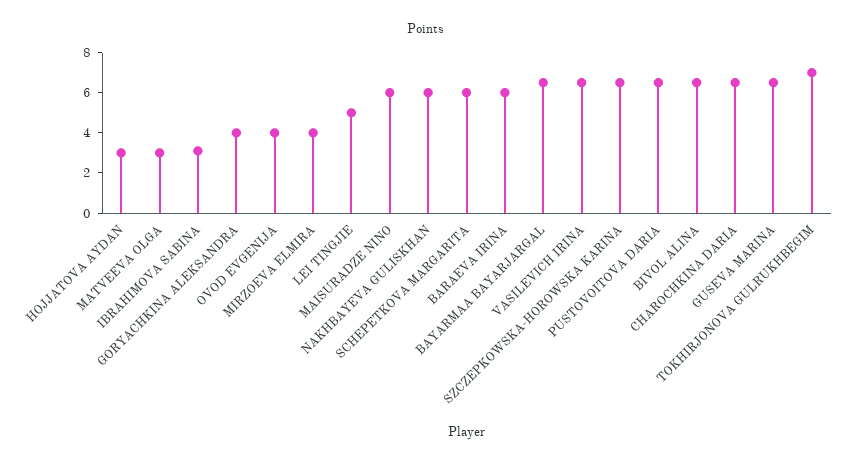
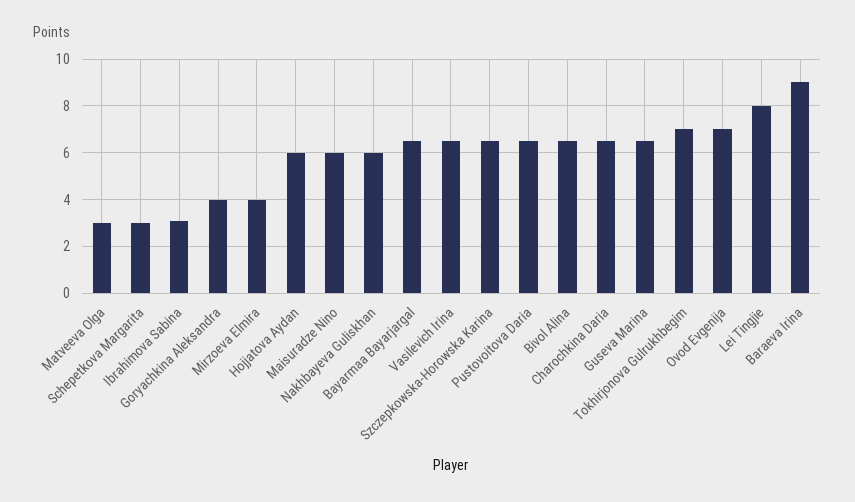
  {
-   "HOJJATOVA AYDAN": 3,
+   "HOJJATOVA AYDAN": 6,
    "MATVEEVA OLGA": 3,
    "IBRAHIMOVA SABINA": 3,
    "GORYACHKINA ALEKSANDRA": 4,
-   "OVOD EVGENIJA": 4,
+   "OVOD EVGENIJA": 7,
    "MIRZOEVA ELMIRA": 4,
-   "LEI TINGJIE": 5,
+   "LEI TINGJIE": 8,
    "MAISURADZE NINO": 6,
    "NAKHBAYEVA GULISKHAN": 6,
-   "SCHEPETKOVA MARGARITA": 6,
+   "SCHEPETKOVA MARGARITA": 3,
-   "BARAEVA IRINA": 6,
+   "BARAEVA IRINA": 9,
    "BAYARMAA BAYARJARGAL": 6.5,
    "VASILEVICH IRINA": 6.5,
    "SZCZEPKOWSKA-HOROWSKA KARINA": 6.5,
    "PUSTOVOITOVA DARIA": 6.5,
    "BIVOL ALINA": 6.5,
    "CHAROCHKINA DARIA": 6.5,
    "GUSEVA MARINA": 6.5,
    "TOKHIRJONOVA GULRUKHBEGIM": 7
  }

